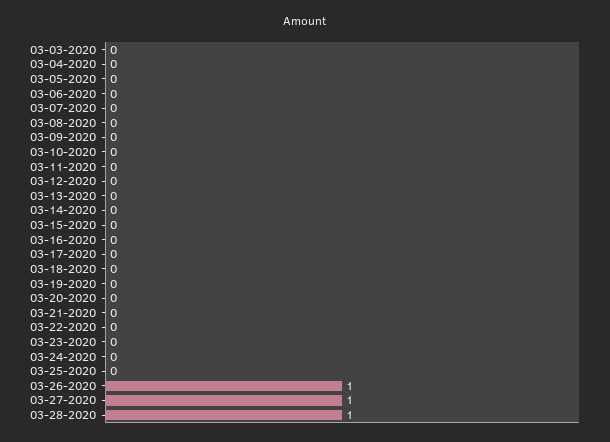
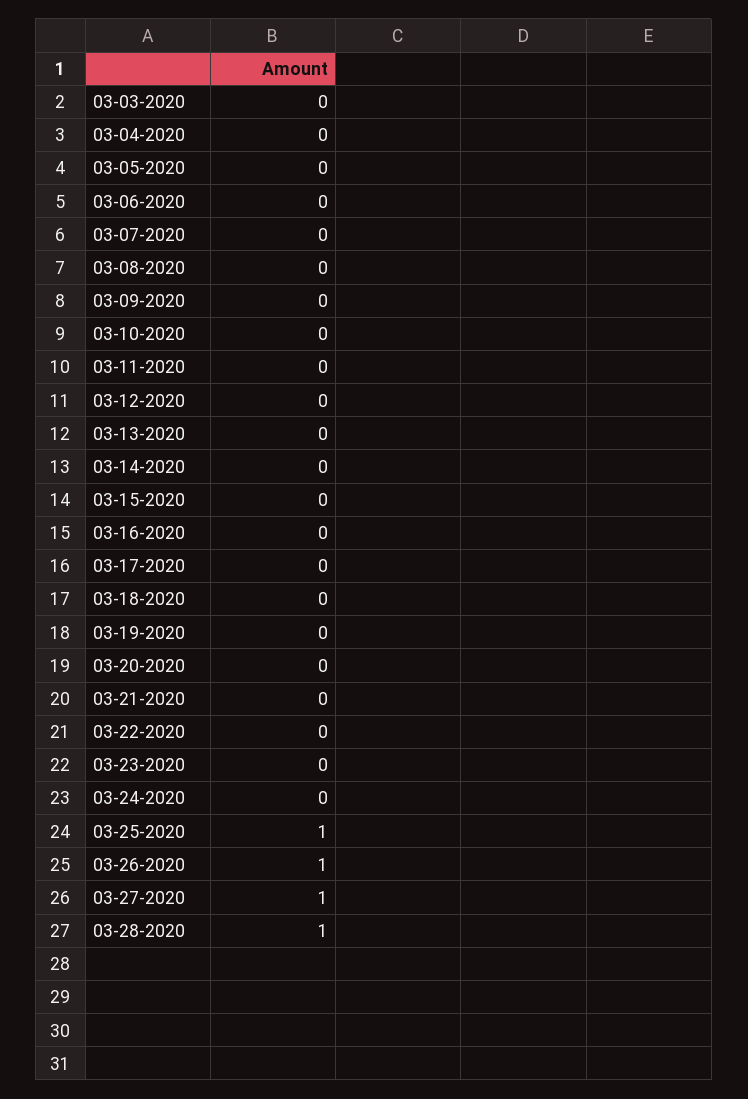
  {
    "03-03-2020": 0,
    "03-04-2020": 0,
    "03-05-2020": 0,
    "03-06-2020": 0,
    "03-07-2020": 0,
    "03-08-2020": 0,
    "03-09-2020": 0,
    "03-10-2020": 0,
    "03-11-2020": 0,
    "03-12-2020": 0,
    "03-13-2020": 0,
    "03-14-2020": 0,
    "03-15-2020": 0,
    "03-16-2020": 0,
    "03-17-2020": 0,
    "03-18-2020": 0,
    "03-19-2020": 0,
    "03-20-2020": 0,
    "03-21-2020": 0,
    "03-22-2020": 0,
    "03-23-2020": 0,
    "03-24-2020": 0,
-   "03-25-2020": 0,
+   "03-25-2020": 1,
    "03-26-2020": 1,
    "03-27-2020": 1,
    "03-28-2020": 1
  }

